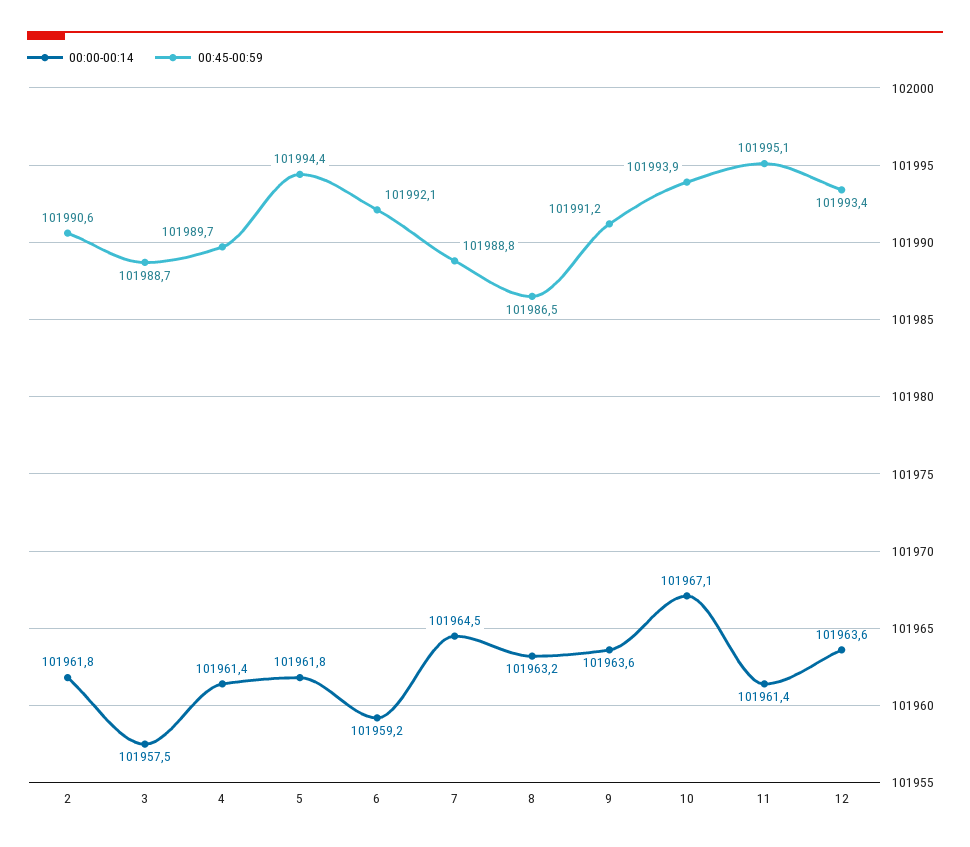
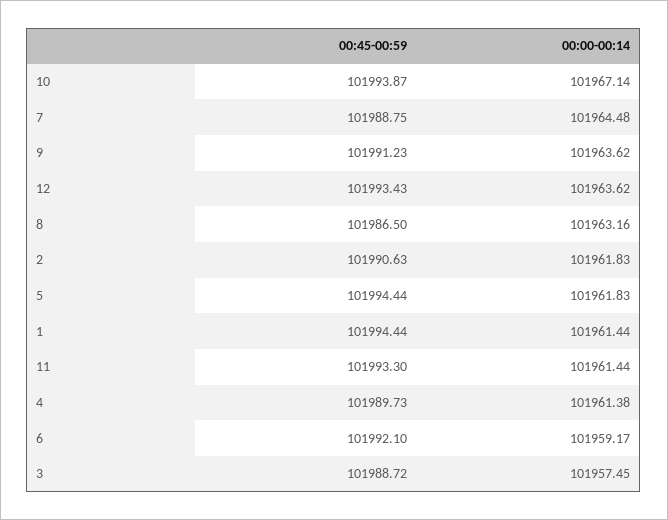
  {
    "00:00-00:14": {
      "2": 101961.83,
      "3": 101957.45,
      "4": 101961.38,
      "5": 101961.83,
      "6": 101959.17,
      "7": 101964.48,
      "8": 101963.16,
      "9": 101963.62,
      "10": 101967.14,
      "11": 101961.44,
-     "12": 101963.62
+     "12": 101963.62,
+     "1": 101961.44
    },
    "00:45-00:59": {
      "2": 101990.63,
      "3": 101988.72,
      "4": 101989.73,
      "5": 101994.44,
      "6": 101992.1,
      "7": 101988.75,
      "8": 101986.5,
      "9": 101991.23,
      "10": 101993.87,
-     "11": 101995.1,
+     "11": 101993.3,
-     "12": 101993.43
+     "12": 101993.43,
+     "1": 101994.44
    }
  }

